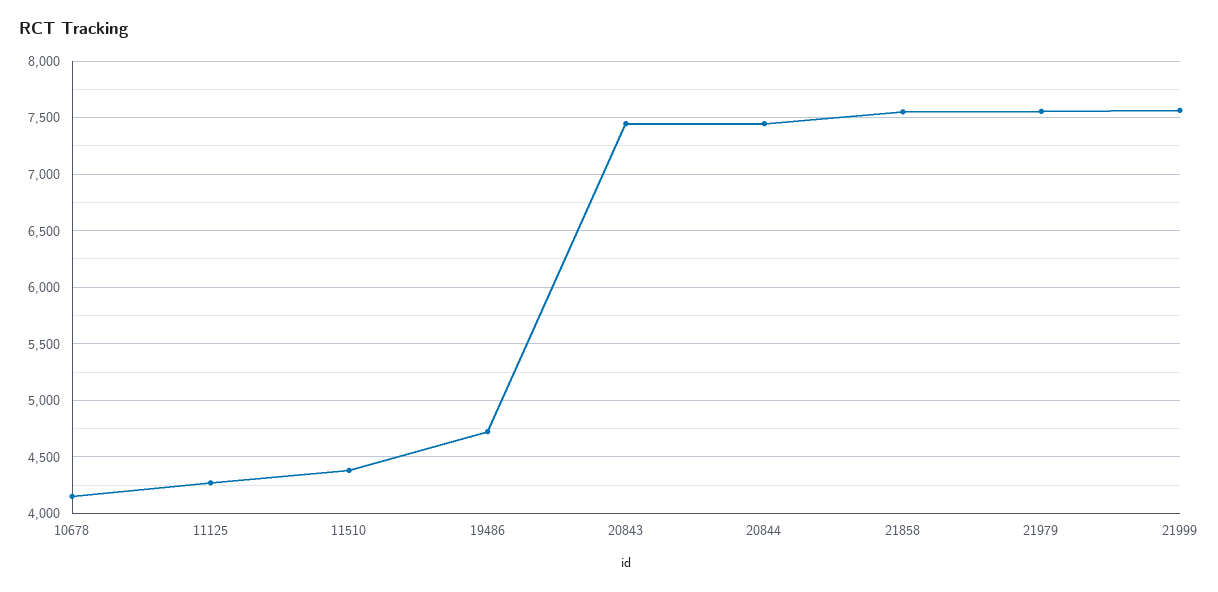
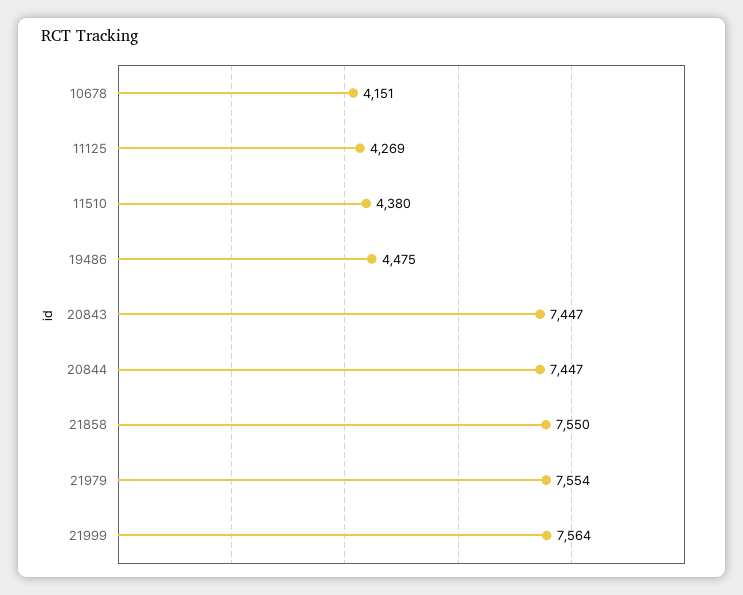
  {
    "10678": 4151,
    "11125": 4269,
    "11510": 4380,
-   "19486": 4700,
+   "19486": 4475,
    "20843": 7447,
    "20844": 7447,
    "21858": 7550,
    "21979": 7554,
    "21999": 7564
  }

